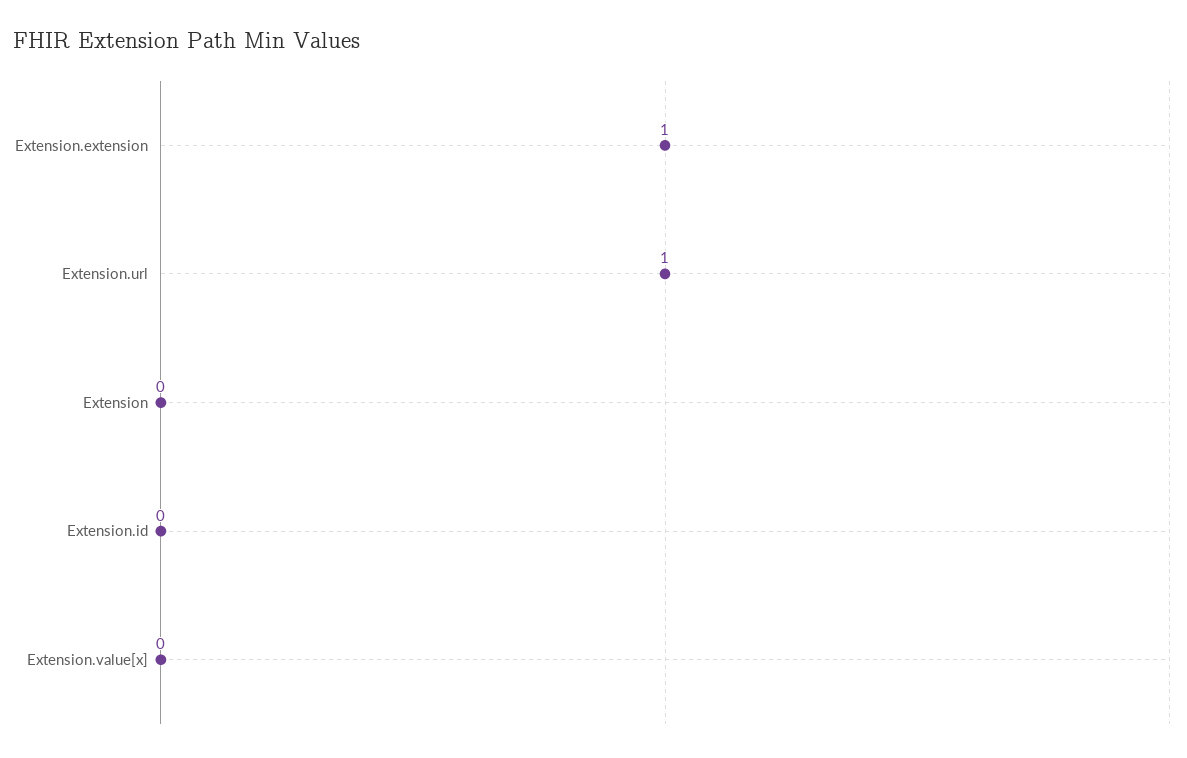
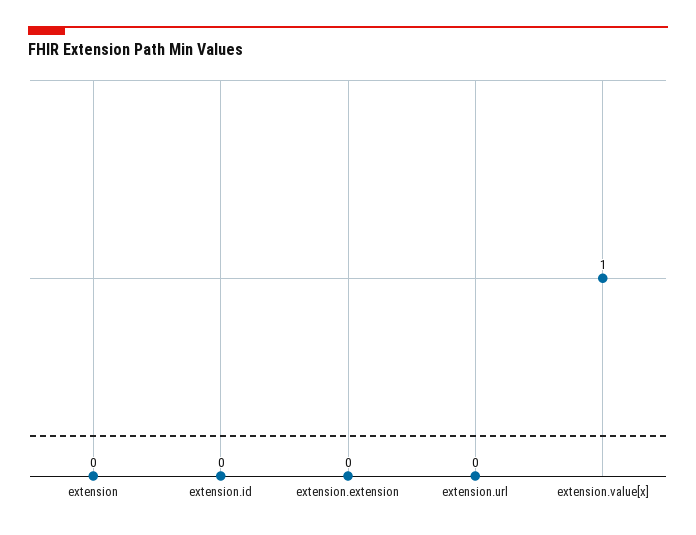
  {
-   "Extension.extension": 1,
+   "Extension.extension": 0,
-   "Extension.url": 1,
+   "Extension.url": 0,
    "Extension": 0,
    "Extension.id": 0,
-   "Extension.value[x]": 0
+   "Extension.value[x]": 1
  }

